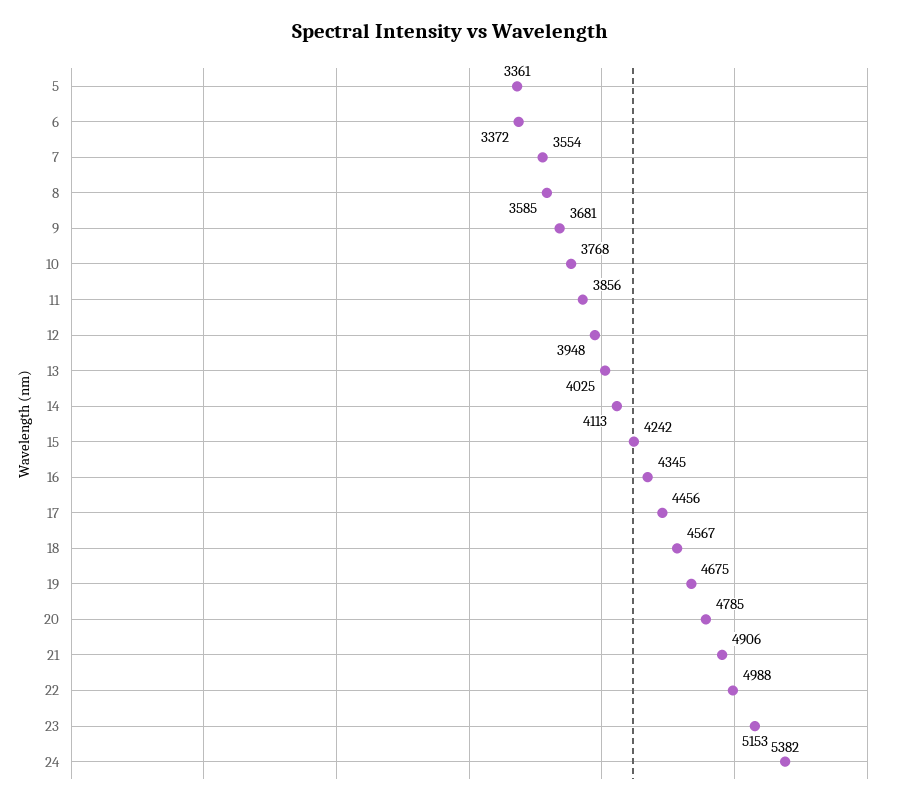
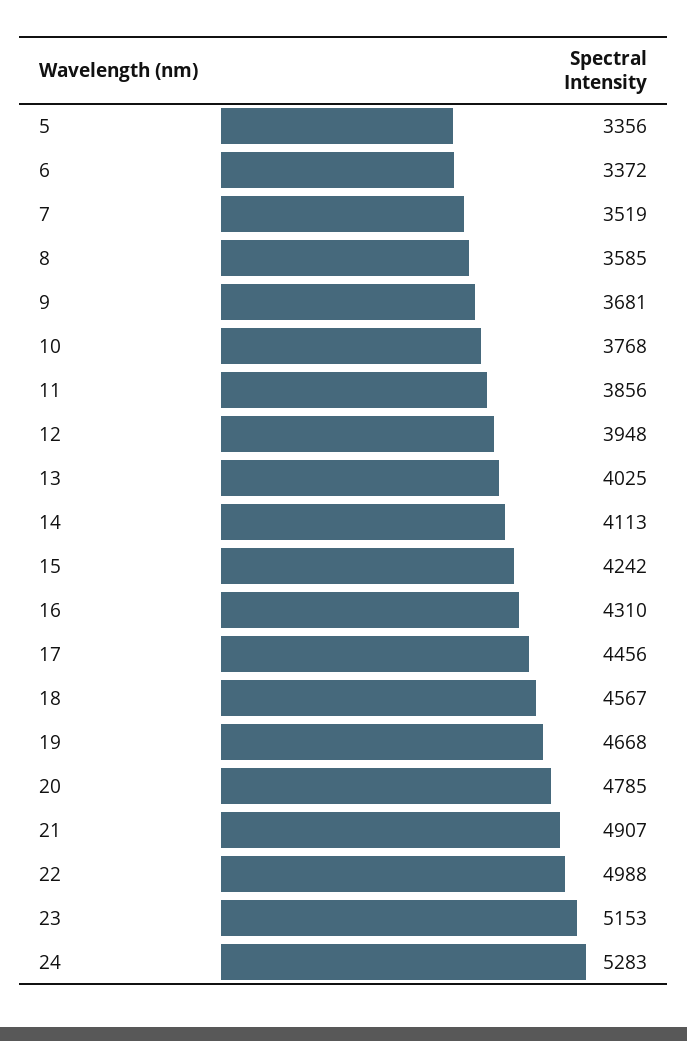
  {
-   "5": 3361,
+   "5": 3356,
    "6": 3372,
-   "7": 3554,
+   "7": 3519,
    "8": 3585,
    "9": 3681,
    "10": 3768,
    "11": 3856,
    "12": 3948,
    "13": 4025,
    "14": 4113,
    "15": 4242,
-   "16": 4345,
+   "16": 4310,
    "17": 4456,
    "18": 4567,
-   "19": 4675,
+   "19": 4668,
    "20": 4785,
-   "21": 4906,
+   "21": 4907,
    "22": 4988,
    "23": 5153,
-   "24": 5382
+   "24": 5283
  }

